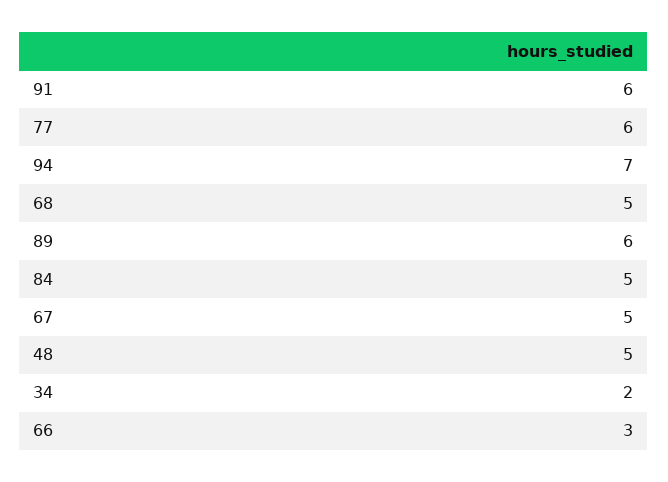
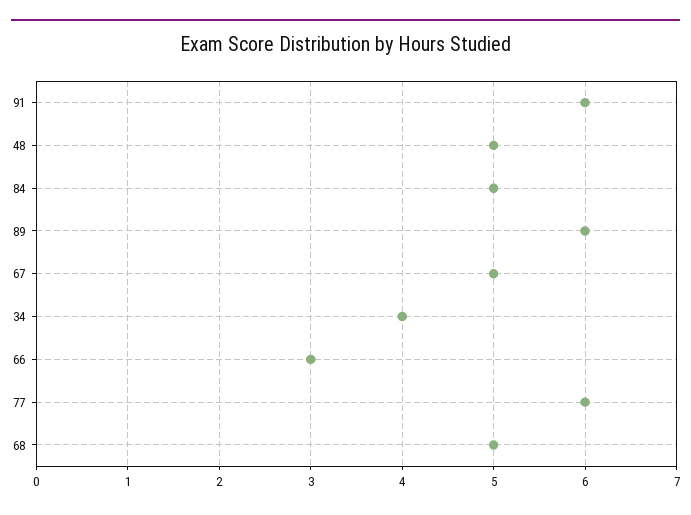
  {
    "91": 6,
    "77": 6,
-   "94": 7,
    "68": 5,
    "89": 6,
    "84": 5,
    "67": 5,
    "48": 5,
-   "34": 2,
+   "34": 4,
    "66": 3
  }

